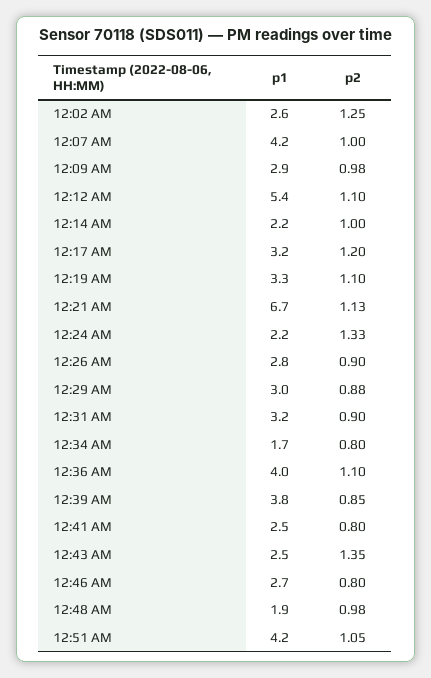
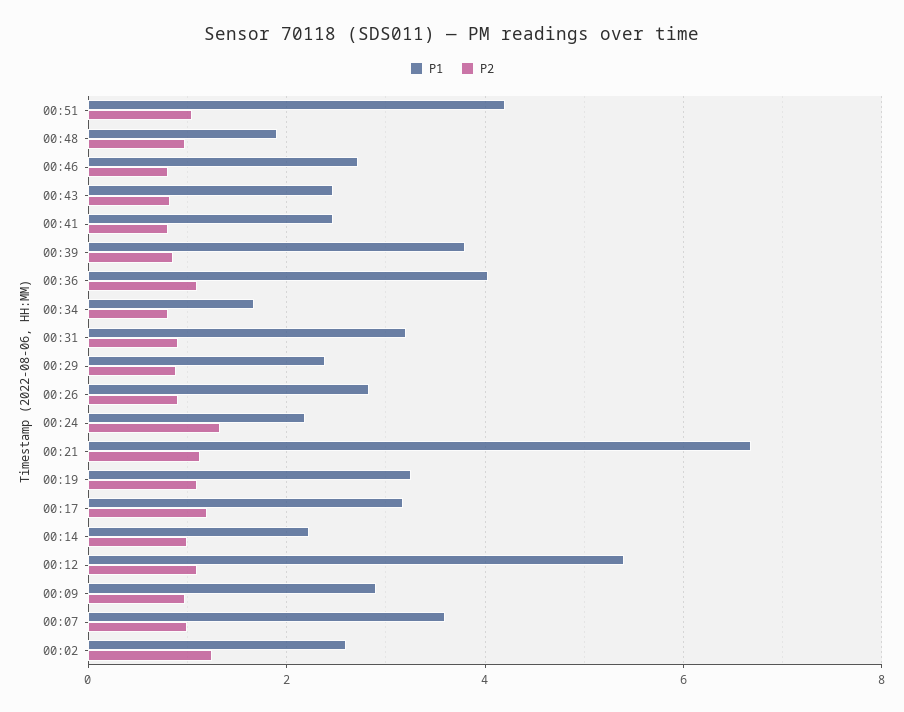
  {
    "p1": {
      "12:02 AM": 2.6,
-     "12:07 AM": 4.2,
+     "12:07 AM": 3.6,
      "12:09 AM": 2.9,
      "12:12 AM": 5.4,
      "12:14 AM": 2.2,
      "12:17 AM": 3.2,
      "12:19 AM": 3.3,
      "12:21 AM": 6.7,
      "12:24 AM": 2.2,
      "12:26 AM": 2.8,
-     "12:29 AM": 3,
+     "12:29 AM": 2.4,
      "12:31 AM": 3.2,
      "12:34 AM": 1.7,
      "12:36 AM": 4,
      "12:39 AM": 3.8,
      "12:41 AM": 2.5,
      "12:43 AM": 2.5,
      "12:46 AM": 2.7,
      "12:48 AM": 1.9,
      "12:51 AM": 4.2
    },
    "p2": {
      "12:02 AM": 1.25,
      "12:07 AM": 1,
      "12:09 AM": 0.98,
      "12:12 AM": 1.1,
      "12:14 AM": 1,
      "12:17 AM": 1.2,
      "12:19 AM": 1.1,
      "12:21 AM": 1.13,
      "12:24 AM": 1.33,
      "12:26 AM": 0.9,
      "12:29 AM": 0.88,
      "12:31 AM": 0.9,
      "12:34 AM": 0.8,
      "12:36 AM": 1.1,
      "12:39 AM": 0.85,
      "12:41 AM": 0.8,
-     "12:43 AM": 1.35,
+     "12:43 AM": 0.8,
      "12:46 AM": 0.8,
      "12:48 AM": 0.98,
      "12:51 AM": 1.05
    }
  }

